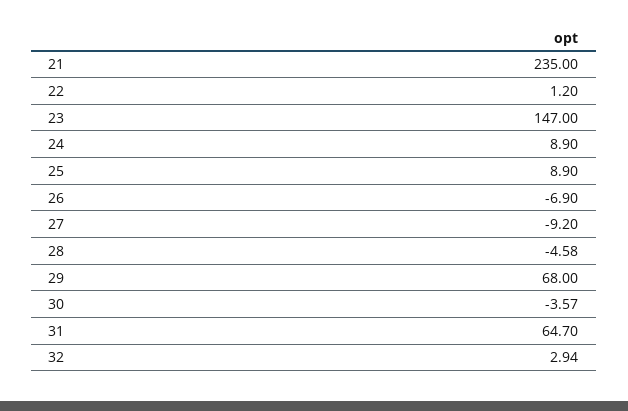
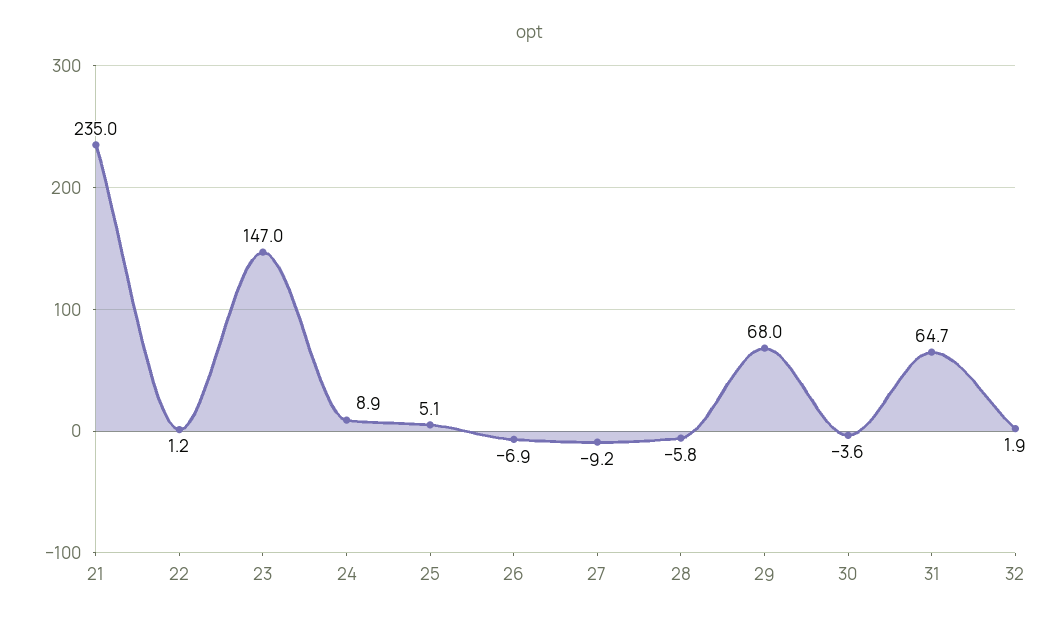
  {
    "21": 235,
    "22": 1.2,
    "23": 147,
    "24": 8.9,
-   "25": 8.9,
+   "25": 5.1,
    "26": -6.9,
    "27": -9.2,
-   "28": -4.58,
+   "28": -5.8,
    "29": 68,
    "30": -3.57,
    "31": 64.7,
-   "32": 2.94
+   "32": 1.9
  }

